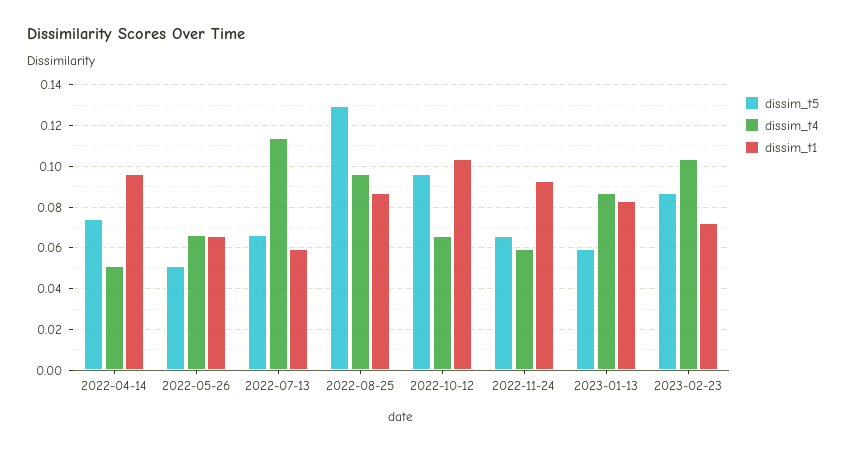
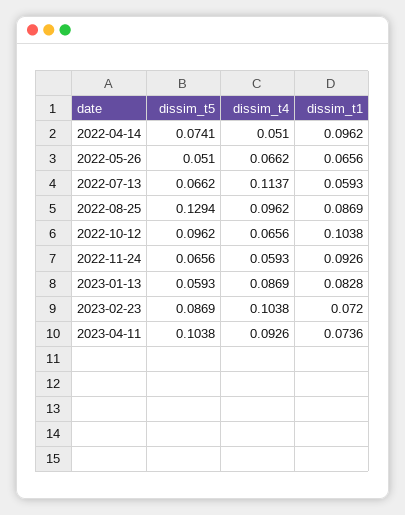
  {
    "dissim_t5": {
      "2022-04-14": 0.0741,
      "2022-05-26": 0.051,
      "2022-07-13": 0.0662,
      "2022-08-25": 0.1294,
      "2022-10-12": 0.0962,
      "2022-11-24": 0.0656,
      "2023-01-13": 0.0593,
-     "2023-02-23": 0.0869
+     "2023-02-23": 0.0869,
+     "2023-04-11": 0.1038
    },
    "dissim_t4": {
      "2022-04-14": 0.051,
      "2022-05-26": 0.0662,
      "2022-07-13": 0.1137,
      "2022-08-25": 0.0962,
      "2022-10-12": 0.0656,
      "2022-11-24": 0.0593,
      "2023-01-13": 0.0869,
-     "2023-02-23": 0.1038
+     "2023-02-23": 0.1038,
+     "2023-04-11": 0.0926
    },
    "dissim_t1": {
      "2022-04-14": 0.0962,
      "2022-05-26": 0.0656,
      "2022-07-13": 0.0593,
      "2022-08-25": 0.0869,
      "2022-10-12": 0.1038,
      "2022-11-24": 0.0926,
      "2023-01-13": 0.0828,
-     "2023-02-23": 0.072
+     "2023-02-23": 0.072,
+     "2023-04-11": 0.0736
    }
  }

